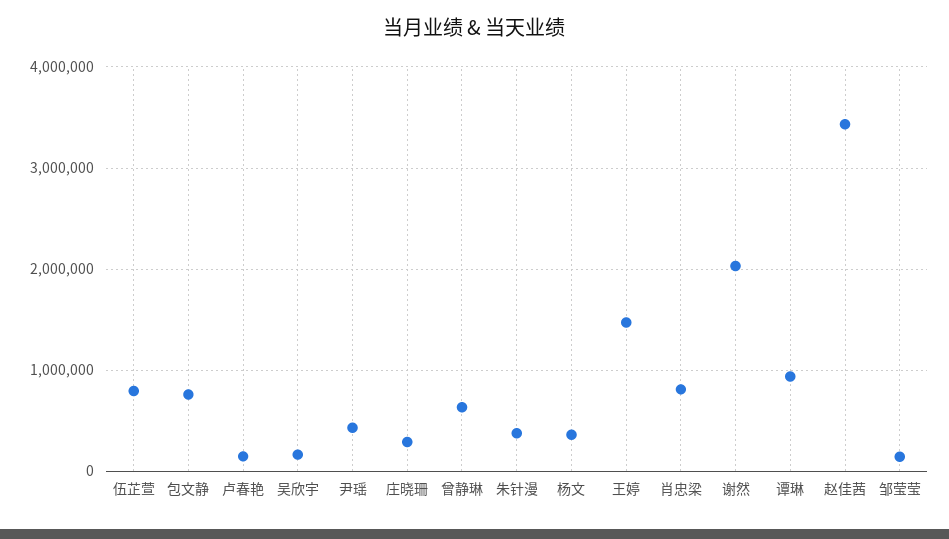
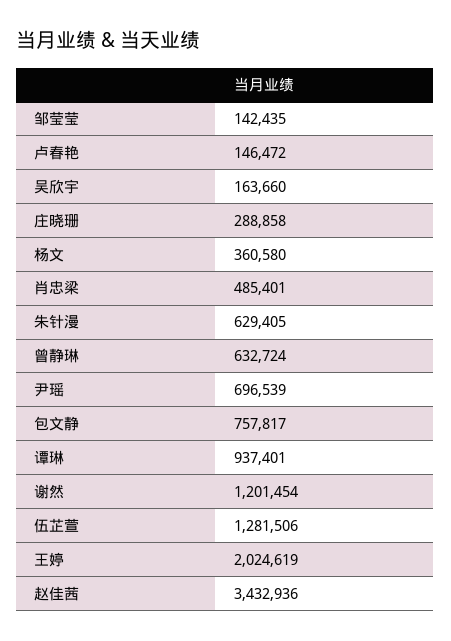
  {
-   "伍芷萱": 800000,
+   "伍芷萱": 1281506,
    "包文静": 757817,
    "卢春艳": 146472,
    "吴欣宇": 163660,
-   "尹瑶": 400000,
+   "尹瑶": 696539,
    "庄晓珊": 288858,
    "曾静琳": 632724,
-   "朱针漫": 400000,
+   "朱针漫": 629405,
    "杨文": 360580,
-   "王婷": 1500000,
+   "王婷": 2024619,
-   "肖忠梁": 800000,
+   "肖忠梁": 485401,
-   "谢然": 2000000,
+   "谢然": 1201454,
    "谭琳": 937401,
    "赵佳茜": 3432936,
    "邹莹莹": 142435
  }

